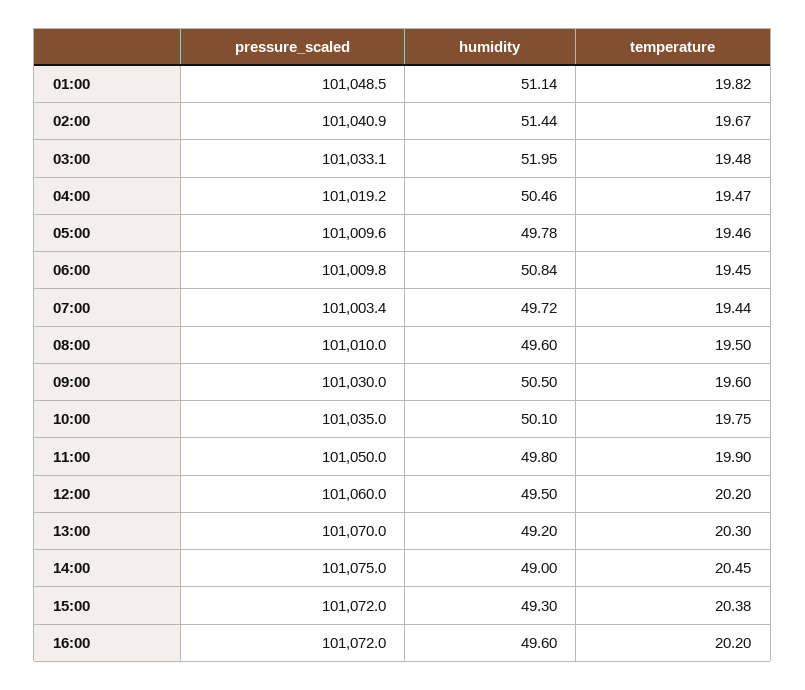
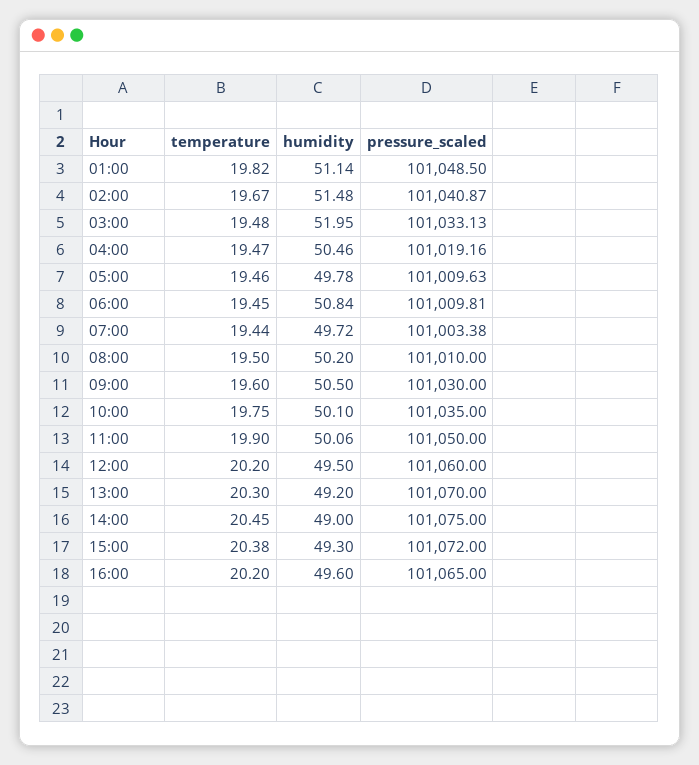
  {
    "pressure_scaled": {
      "01:00": 101048.5,
      "02:00": 101040.87,
      "03:00": 101033.13,
      "04:00": 101019.16,
      "05:00": 101009.63,
      "06:00": 101009.81,
      "07:00": 101003.38,
      "08:00": 101010,
      "09:00": 101030,
      "10:00": 101035,
      "11:00": 101050,
      "12:00": 101060,
      "13:00": 101070,
      "14:00": 101075,
      "15:00": 101072,
-     "16:00": 101072
+     "16:00": 101065
    },
    "humidity": {
      "01:00": 51.14,
-     "02:00": 51.44,
+     "02:00": 51.48,
      "03:00": 51.95,
      "04:00": 50.46,
      "05:00": 49.78,
      "06:00": 50.84,
      "07:00": 49.72,
-     "08:00": 49.6,
+     "08:00": 50.2,
      "09:00": 50.5,
      "10:00": 50.1,
-     "11:00": 49.8,
+     "11:00": 50.06,
      "12:00": 49.5,
      "13:00": 49.2,
      "14:00": 49,
      "15:00": 49.3,
      "16:00": 49.6
    },
    "temperature": {
      "01:00": 19.82,
      "02:00": 19.67,
      "03:00": 19.48,
      "04:00": 19.47,
      "05:00": 19.46,
      "06:00": 19.45,
      "07:00": 19.44,
      "08:00": 19.5,
      "09:00": 19.6,
      "10:00": 19.75,
      "11:00": 19.9,
      "12:00": 20.2,
      "13:00": 20.3,
      "14:00": 20.45,
      "15:00": 20.38,
      "16:00": 20.2
    }
  }

